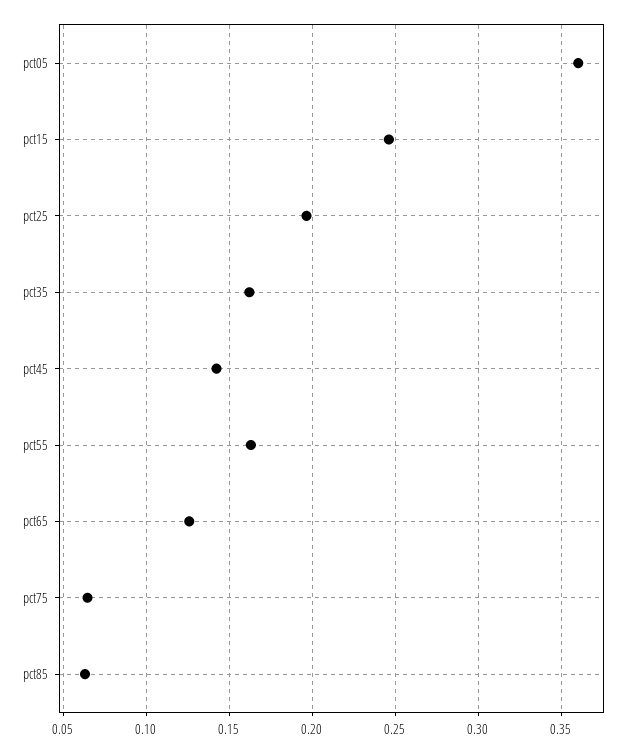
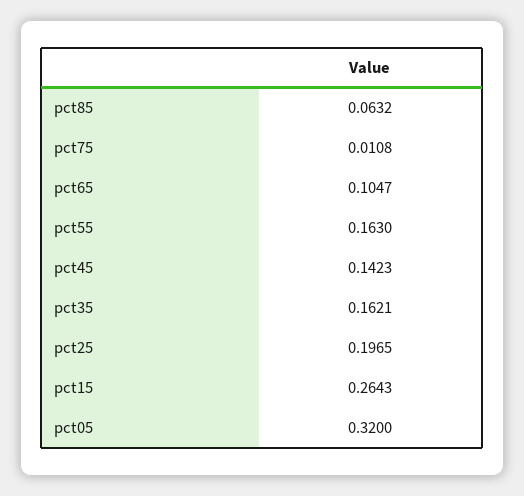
  {
-   "pct05": 0.36,
+   "pct05": 0.32,
-   "pct15": 0.245,
+   "pct15": 0.2643,
    "pct25": 0.1965,
    "pct35": 0.1621,
    "pct45": 0.1423,
    "pct55": 0.163,
-   "pct65": 0.125,
+   "pct65": 0.1047,
-   "pct75": 0.065,
+   "pct75": 0.0108,
    "pct85": 0.0632
  }

